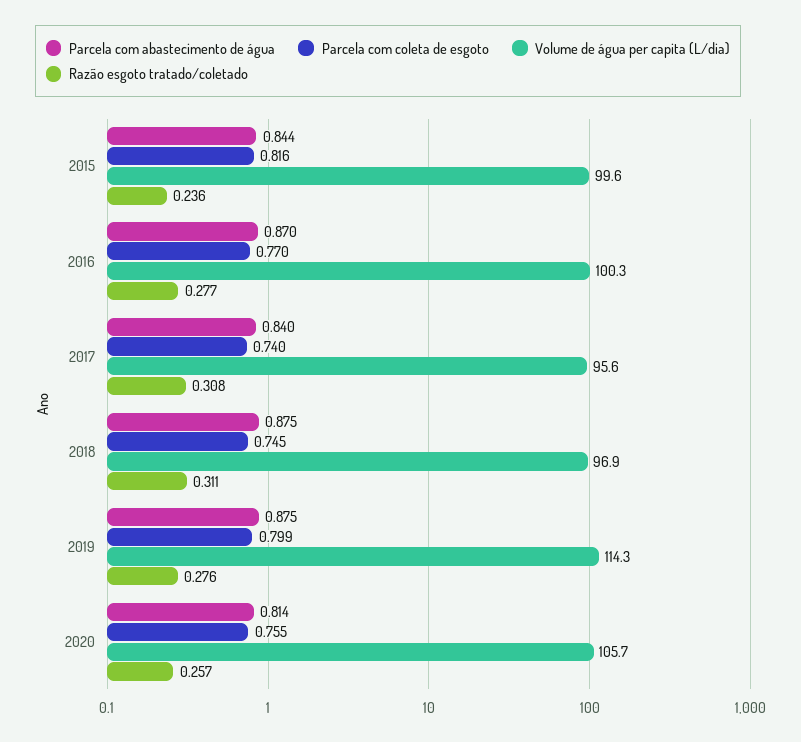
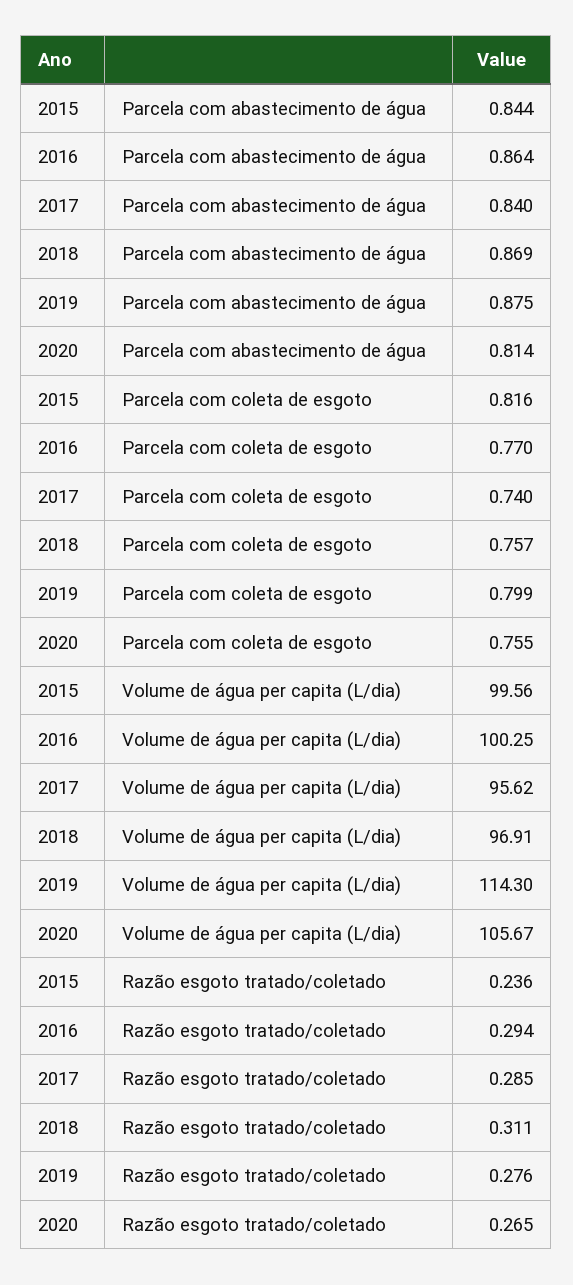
  {
    "Parcela com abastecimento de água": {
      "2015": 0.844,
-     "2016": 0.87,
+     "2016": 0.864,
      "2017": 0.84,
-     "2018": 0.875,
+     "2018": 0.869,
      "2019": 0.875,
      "2020": 0.814
    },
    "Parcela com coleta de esgoto": {
      "2015": 0.816,
      "2016": 0.77,
      "2017": 0.74,
-     "2018": 0.745,
+     "2018": 0.757,
      "2019": 0.799,
      "2020": 0.755
    },
    "Volume de água per capita (L/dia)": {
      "2015": 99.56,
      "2016": 100.25,
      "2017": 95.62,
      "2018": 96.91,
      "2019": 114.3,
      "2020": 105.67
    },
    "Razão esgoto tratado/coletado": {
      "2015": 0.236,
-     "2016": 0.277,
+     "2016": 0.294,
-     "2017": 0.308,
+     "2017": 0.285,
      "2018": 0.311,
      "2019": 0.276,
-     "2020": 0.257
+     "2020": 0.265
    }
  }

